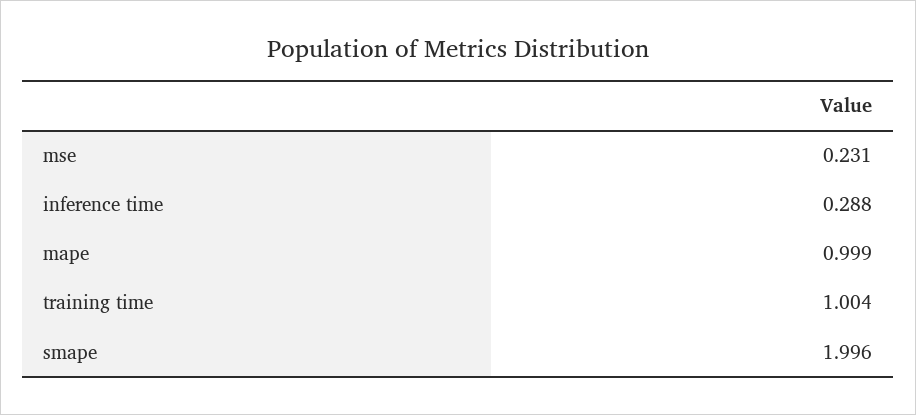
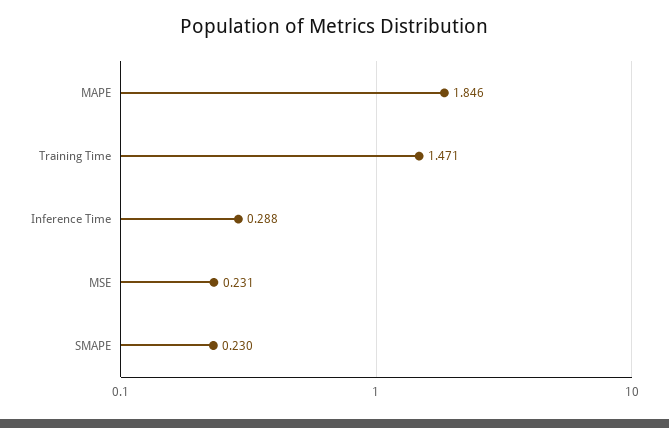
  {
    "mse": 0.231,
    "inference time": 0.288,
-   "mape": 0.999,
+   "mape": 1.846,
-   "training time": 1.004,
+   "training time": 1.471,
-   "smape": 1.996
+   "smape": 0.23
  }

